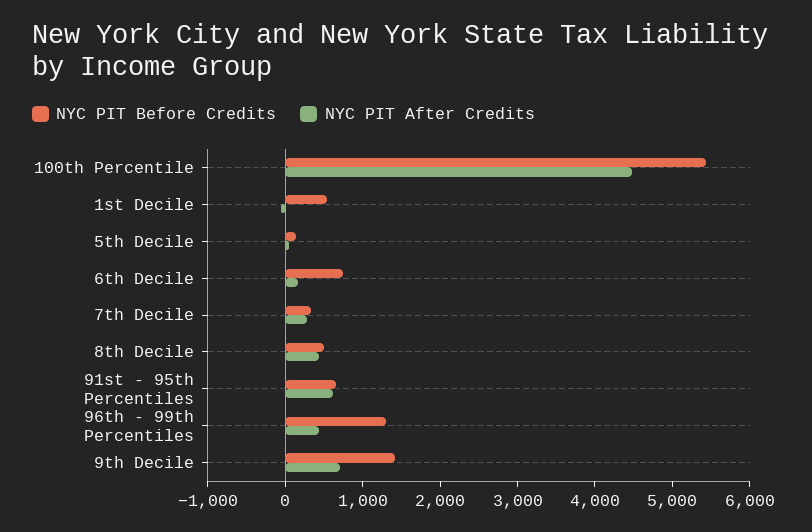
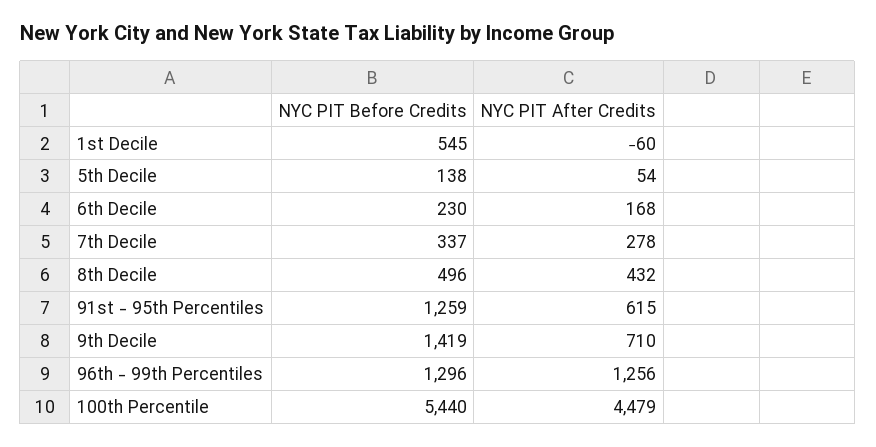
  {
    "NYC PIT Before Credits": {
      "100th Percentile": 5440,
      "1st Decile": 545,
      "5th Decile": 138,
-     "6th Decile": 800,
+     "6th Decile": 230,
      "7th Decile": 337,
      "8th Decile": 496,
-     "91st - 95th Percentiles": 600,
+     "91st - 95th Percentiles": 1259,
      "96th - 99th Percentiles": 1296,
      "9th Decile": 1419
    },
    "NYC PIT After Credits": {
      "100th Percentile": 4479,
      "1st Decile": -60,
      "5th Decile": 54,
      "6th Decile": 168,
      "7th Decile": 278,
      "8th Decile": 432,
      "91st - 95th Percentiles": 615,
-     "96th - 99th Percentiles": 400,
+     "96th - 99th Percentiles": 1256,
      "9th Decile": 710
    }
  }

